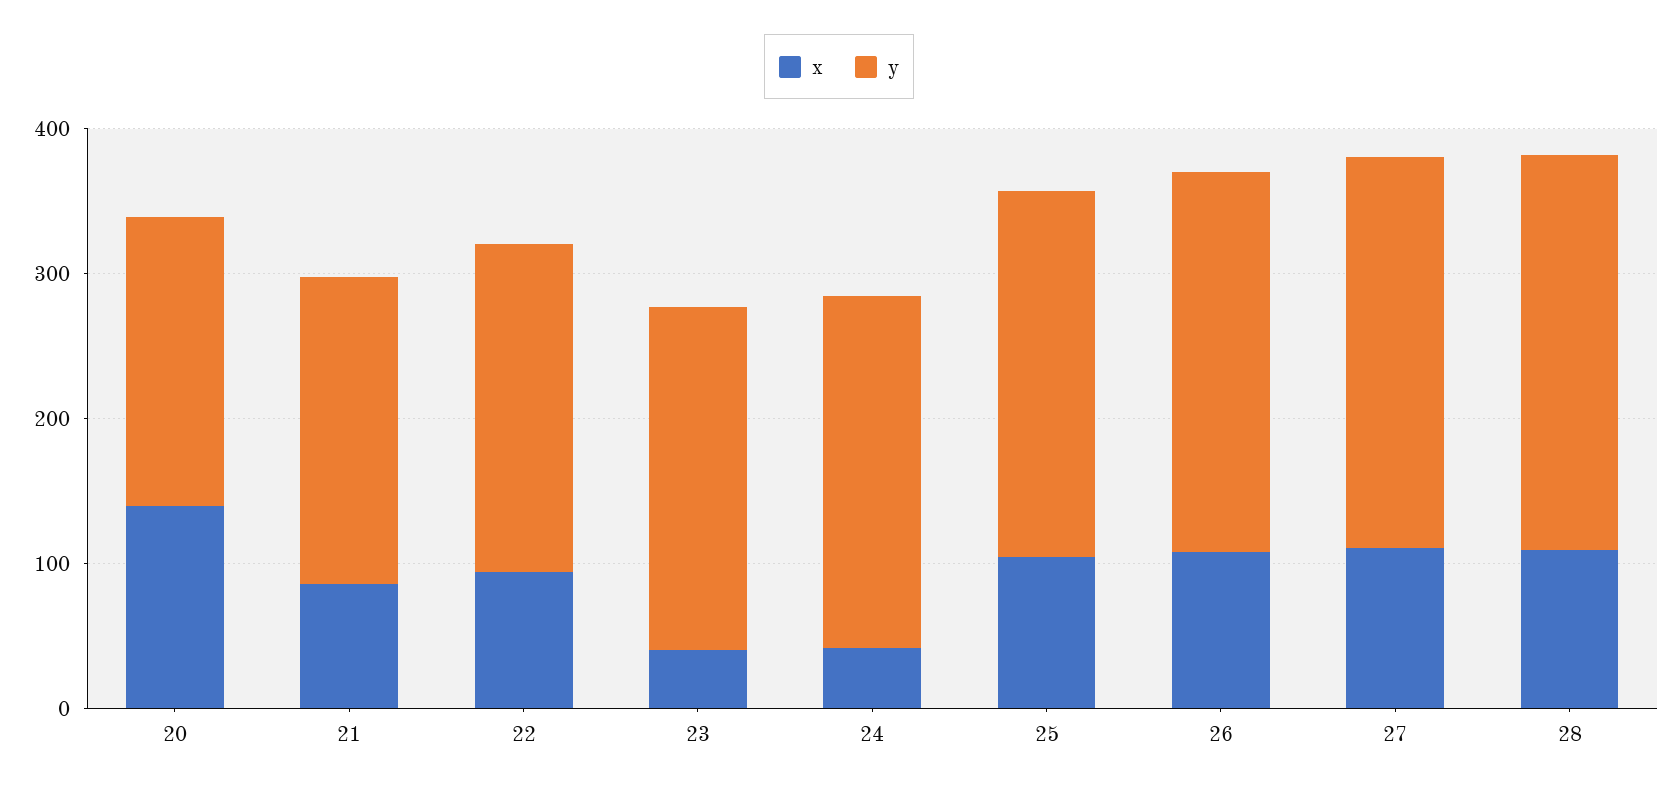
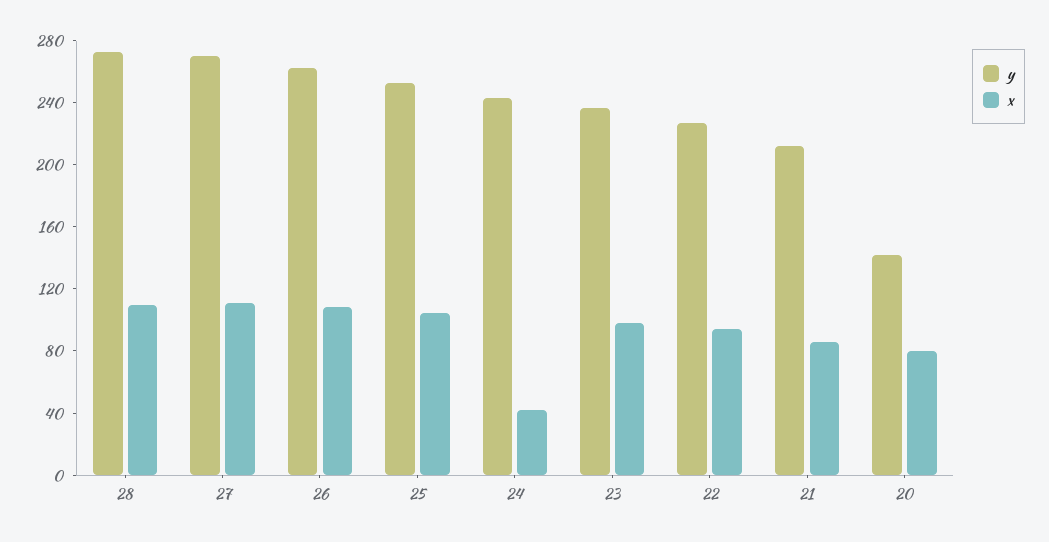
  {
    "x": {
-     "20": 140,
+     "20": 80,
      "21": 90,
      "22": 90,
-     "23": 40,
+     "23": 100,
      "24": 40,
      "25": 100,
      "26": 110,
      "27": 110,
      "28": 110
    },
    "y": {
-     "20": 200,
+     "20": 140,
      "21": 210,
      "22": 230,
      "23": 240,
      "24": 240,
      "25": 250,
      "26": 260,
      "27": 270,
      "28": 270
    }
  }

